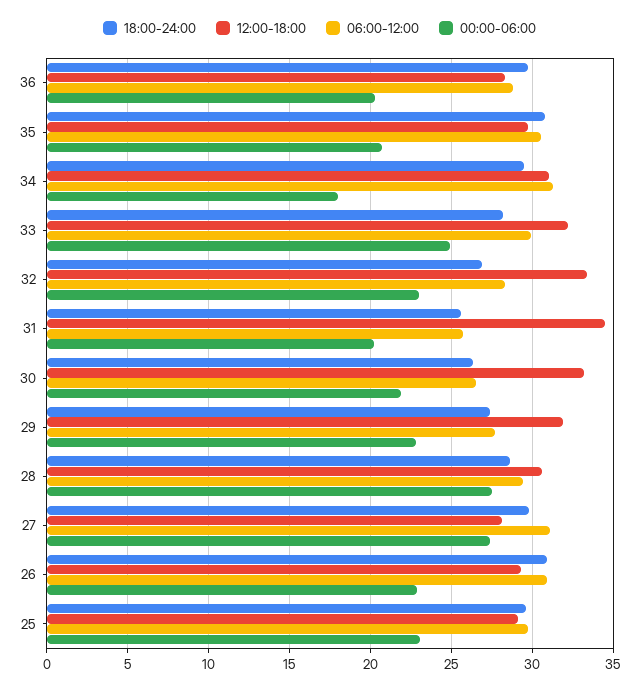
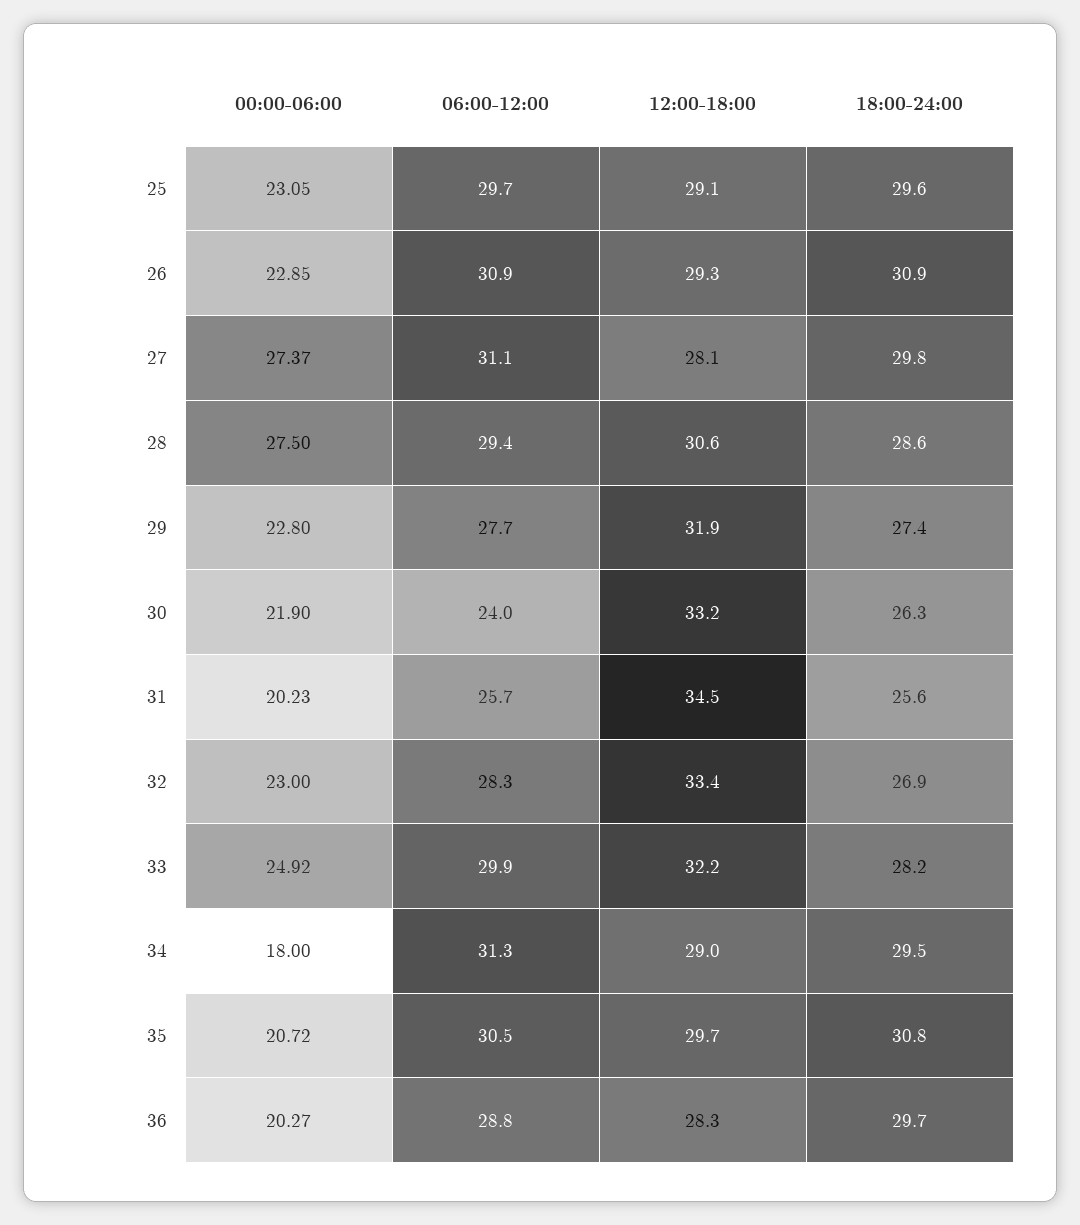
  {
    "18:00-24:00": {
      "36": 29.7,
      "35": 30.8,
      "34": 29.5,
      "33": 28.2,
      "32": 26.9,
      "31": 25.6,
      "30": 26.3,
      "29": 27.4,
      "28": 28.6,
      "27": 29.8,
      "26": 30.9,
      "25": 29.6
    },
    "12:00-18:00": {
      "36": 28.3,
      "35": 29.7,
-     "34": 31,
+     "34": 29,
      "33": 32.2,
      "32": 33.4,
      "31": 34.5,
      "30": 33.2,
      "29": 31.9,
      "28": 30.6,
      "27": 28.1,
      "26": 29.3,
      "25": 29.1
    },
    "06:00-12:00": {
      "36": 28.8,
      "35": 30.5,
      "34": 31.3,
      "33": 29.9,
      "32": 28.3,
      "31": 25.7,
-     "30": 26.5,
+     "30": 24,
      "29": 27.7,
      "28": 29.4,
      "27": 31.1,
      "26": 30.9,
      "25": 29.7
    },
    "00:00-06:00": {
      "36": 20.27,
      "35": 20.72,
      "34": 18,
      "33": 24.92,
      "32": 23,
      "31": 20.23,
      "30": 21.9,
      "29": 22.8,
      "28": 27.5,
      "27": 27.37,
      "26": 22.85,
      "25": 23.05
    }
  }

